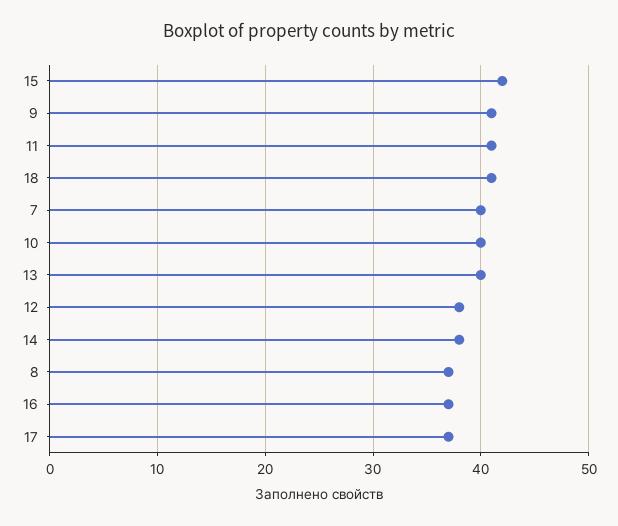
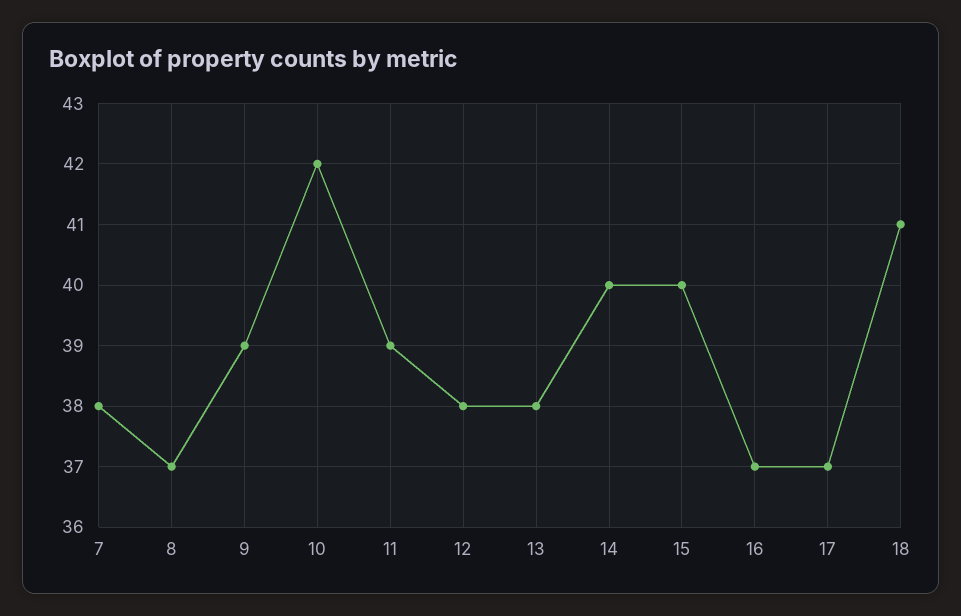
  {
-   "15": 42,
+   "15": 40,
-   "9": 41,
+   "9": 39,
-   "11": 41,
+   "11": 39,
    "18": 41,
-   "7": 40,
+   "7": 38,
-   "10": 40,
+   "10": 42,
-   "13": 40,
+   "13": 38,
    "12": 38,
-   "14": 38,
+   "14": 40,
    "8": 37,
    "16": 37,
    "17": 37
  }

